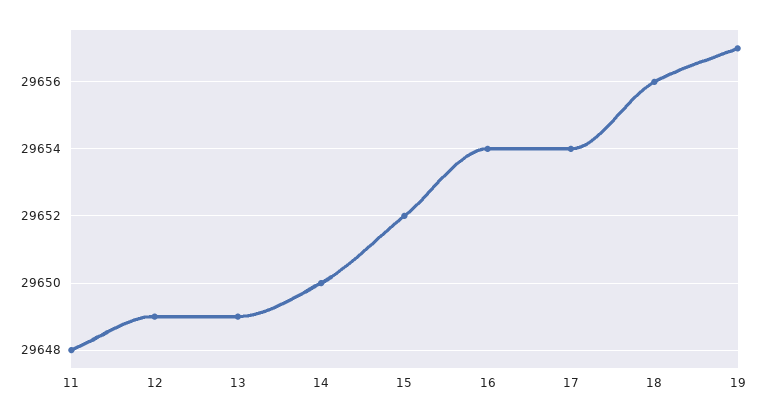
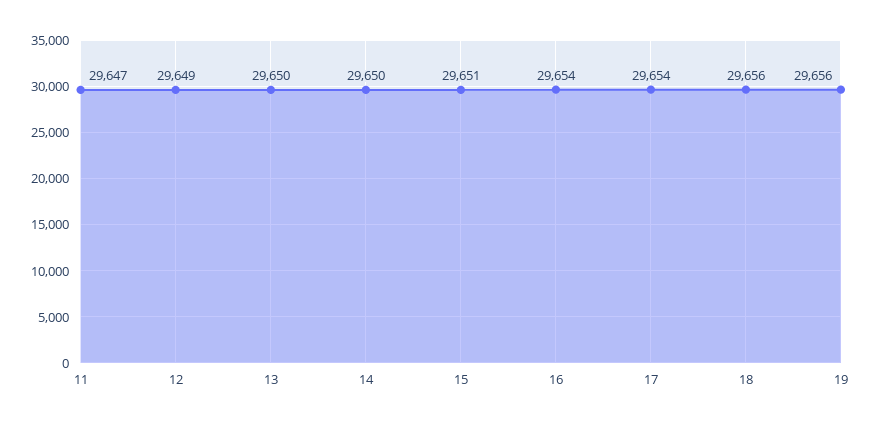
  {
-   "11": 29648,
+   "11": 29647,
    "12": 29649,
-   "13": 29649,
+   "13": 29650,
    "14": 29650,
-   "15": 29652,
+   "15": 29651,
    "16": 29654,
    "17": 29654,
    "18": 29656,
-   "19": 29657
+   "19": 29656
  }

